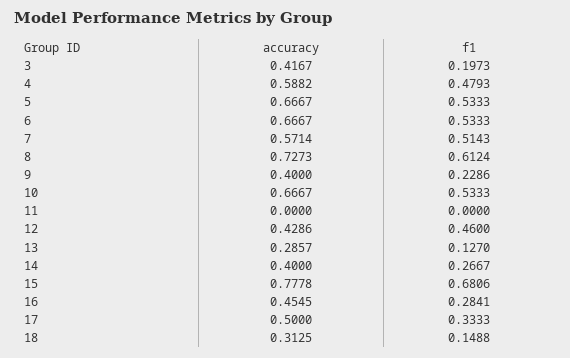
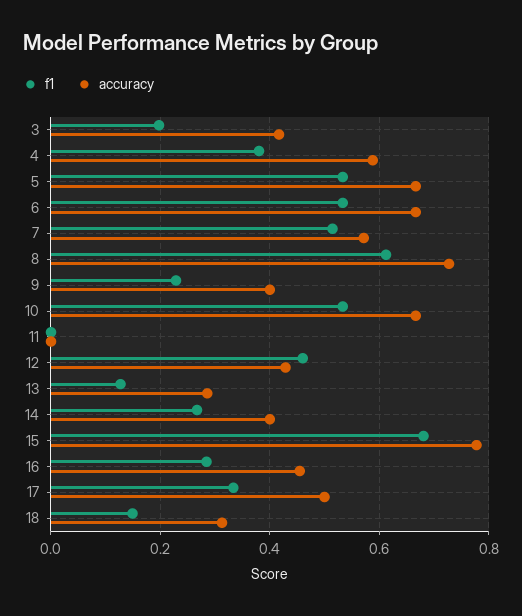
  {
    "accuracy": {
      "3": 0.4167,
      "4": 0.5882,
      "5": 0.6667,
      "6": 0.6667,
      "7": 0.5714,
      "8": 0.7273,
      "9": 0.4,
      "10": 0.6667,
      "11": 0,
      "12": 0.4286,
      "13": 0.2857,
      "14": 0.4,
      "15": 0.7778,
      "16": 0.4545,
      "17": 0.5,
      "18": 0.3125
    },
    "f1": {
      "3": 0.1973,
-     "4": 0.4793,
+     "4": 0.38,
      "5": 0.5333,
      "6": 0.5333,
      "7": 0.5143,
      "8": 0.6124,
      "9": 0.2286,
      "10": 0.5333,
      "11": 0,
      "12": 0.46,
      "13": 0.127,
      "14": 0.2667,
      "15": 0.6806,
      "16": 0.2841,
      "17": 0.3333,
      "18": 0.1488
    }
  }

